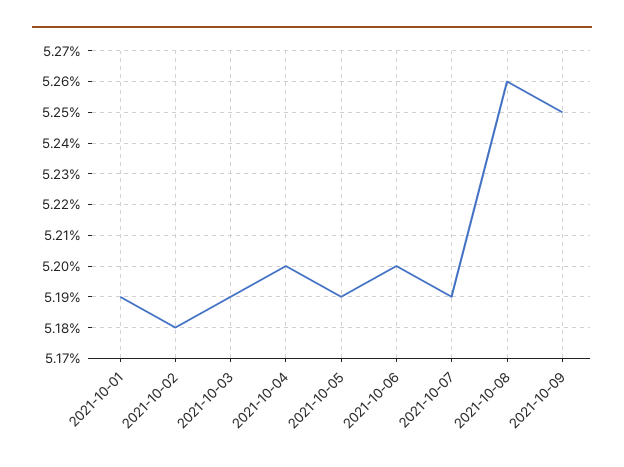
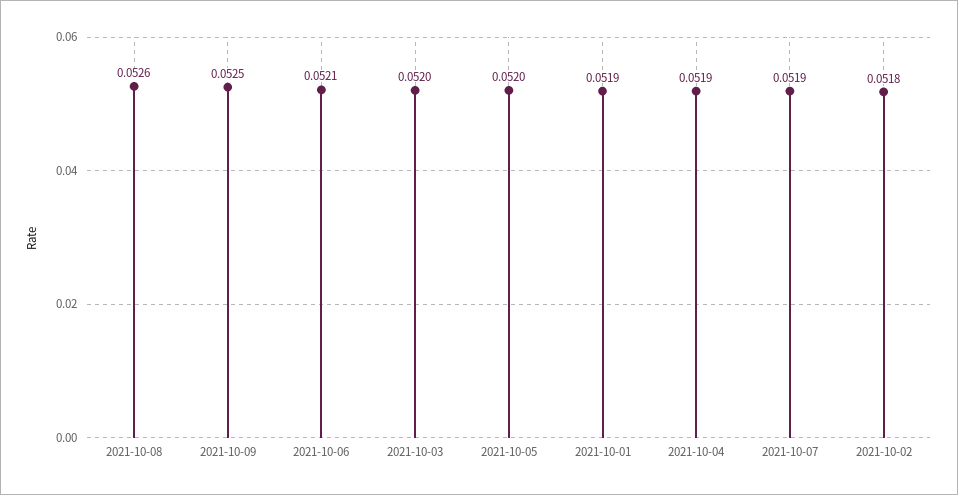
  {
    "2021-10-01": 0.0519,
    "2021-10-02": 0.0518,
-   "2021-10-03": 0.0519,
+   "2021-10-03": 0.052,
-   "2021-10-04": 0.052,
+   "2021-10-04": 0.0519,
-   "2021-10-05": 0.0519,
+   "2021-10-05": 0.052,
-   "2021-10-06": 0.052,
+   "2021-10-06": 0.0521,
    "2021-10-07": 0.0519,
    "2021-10-08": 0.0526,
    "2021-10-09": 0.0525
  }

